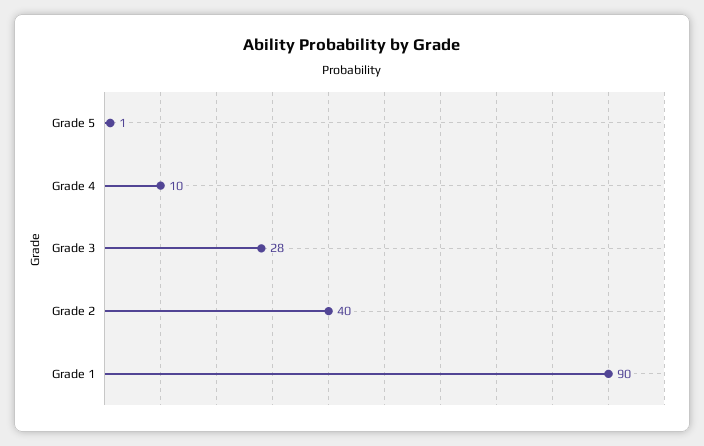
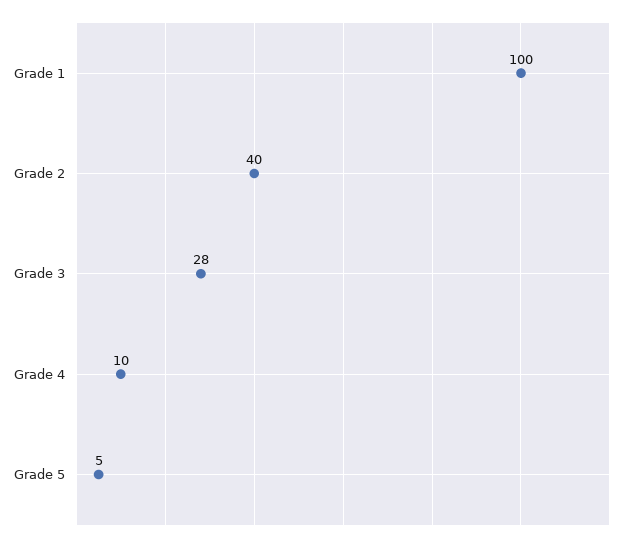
  {
-   "Grade 5": 1,
+   "Grade 5": 5,
    "Grade 4": 10,
    "Grade 3": 28,
    "Grade 2": 40,
-   "Grade 1": 90
+   "Grade 1": 100
  }

